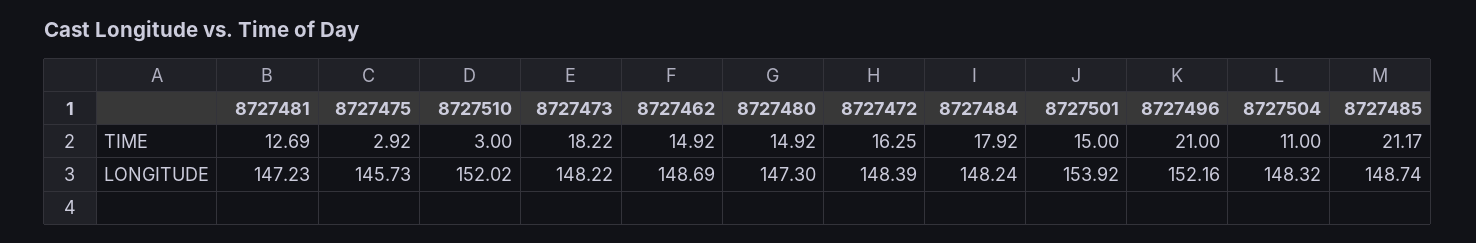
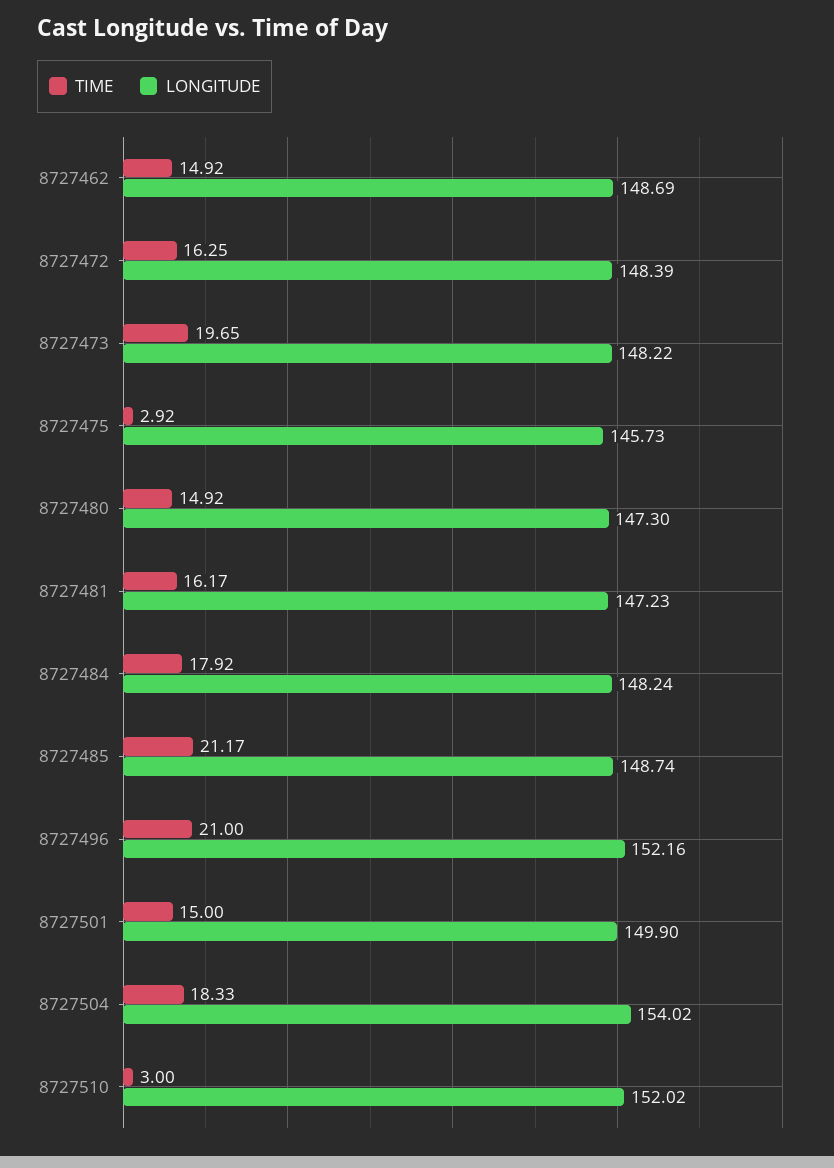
  {
    "TIME": {
-     "8727481": 12.69,
+     "8727481": 16.17,
      "8727475": 2.92,
      "8727510": 3,
-     "8727473": 18.22,
+     "8727473": 19.65,
      "8727462": 14.92,
      "8727480": 14.92,
      "8727472": 16.25,
      "8727484": 17.92,
      "8727501": 15,
      "8727496": 21,
-     "8727504": 11,
+     "8727504": 18.33,
      "8727485": 21.17
    },
    "LONGITUDE": {
      "8727481": 147.23,
      "8727475": 145.73,
      "8727510": 152.02,
      "8727473": 148.22,
      "8727462": 148.69,
      "8727480": 147.3,
      "8727472": 148.39,
      "8727484": 148.24,
-     "8727501": 153.92,
+     "8727501": 149.9,
      "8727496": 152.16,
-     "8727504": 148.32,
+     "8727504": 154.02,
      "8727485": 148.74
    }
  }

